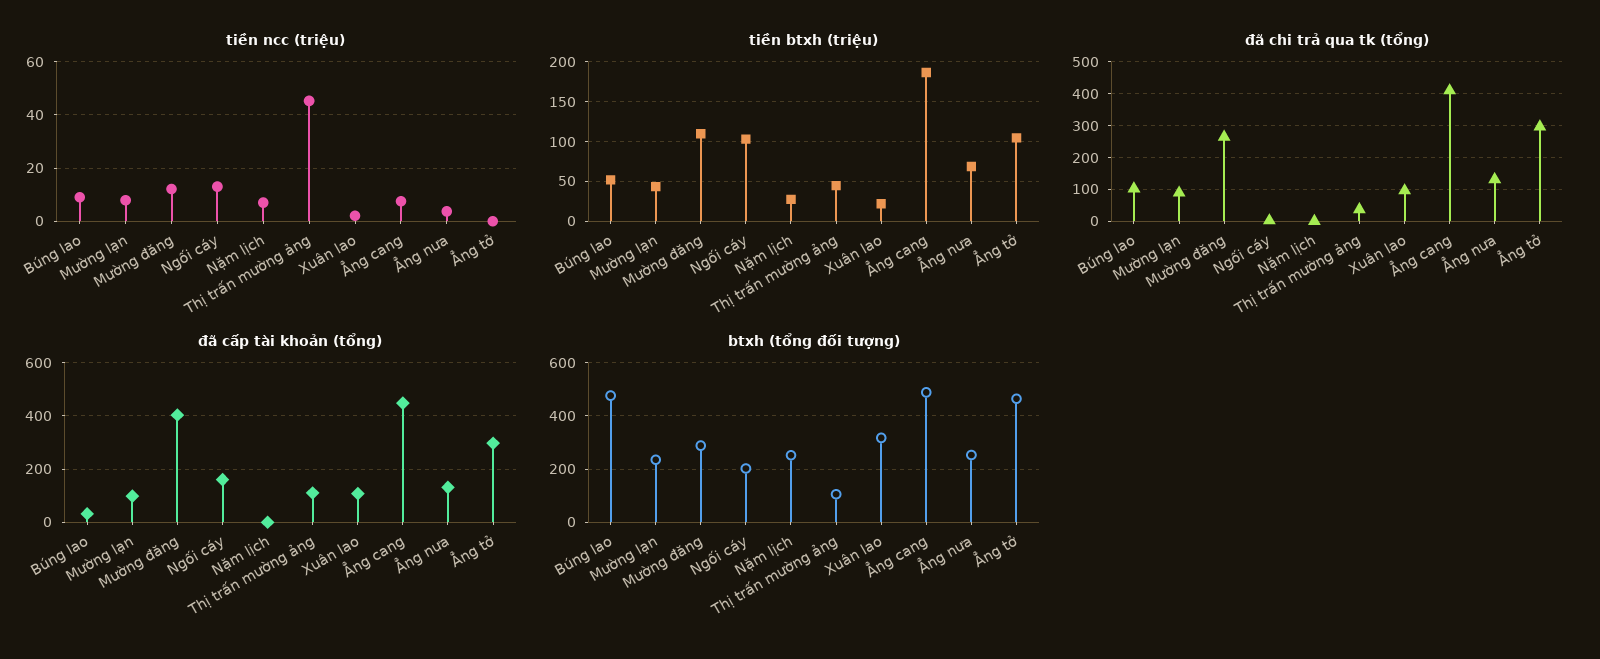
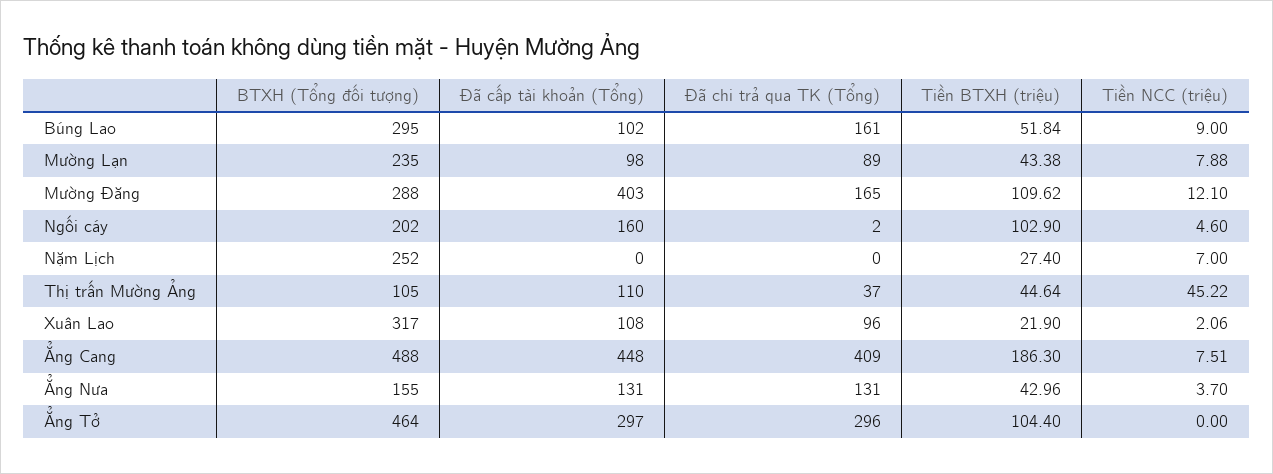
  {
    "tiền ncc (triệu)": {
      "Búng lao": 9,
      "Mường lạn": 7.88,
      "Mường đăng": 12.1,
-     "Ngối cáy": 12.5,
+     "Ngối cáy": 4.6,
      "Nặm lịch": 7,
      "Thị trấn mường ảng": 45.22,
      "Xuân lao": 2.06,
      "Ẳng cang": 7.51,
      "Ẳng nưa": 3.7,
      "Ẳng tở": 0
    },
    "tiền btxh (triệu)": {
      "Búng lao": 51.84,
      "Mường lạn": 43.38,
      "Mường đăng": 109.62,
      "Ngối cáy": 102.9,
      "Nặm lịch": 27.4,
      "Thị trấn mường ảng": 44.64,
      "Xuân lao": 21.9,
      "Ẳng cang": 186.3,
-     "Ẳng nưa": 70,
+     "Ẳng nưa": 42.96,
      "Ẳng tở": 104.4
    },
    "đã chi trả qua tk (tổng)": {
-     "Búng lao": 100,
+     "Búng lao": 161,
      "Mường lạn": 89,
-     "Mường đăng": 260,
+     "Mường đăng": 165,
      "Ngối cáy": 2,
      "Nặm lịch": 0,
      "Thị trấn mường ảng": 37,
      "Xuân lao": 96,
      "Ẳng cang": 409,
      "Ẳng nưa": 131,
      "Ẳng tở": 296
    },
    "đã cấp tài khoản (tổng)": {
-     "Búng lao": 25,
+     "Búng lao": 102,
      "Mường lạn": 98,
      "Mường đăng": 403,
      "Ngối cáy": 160,
      "Nặm lịch": 0,
      "Thị trấn mường ảng": 110,
      "Xuân lao": 108,
      "Ẳng cang": 448,
      "Ẳng nưa": 131,
      "Ẳng tở": 297
    },
    "btxh (tổng đối tượng)": {
-     "Búng lao": 475,
+     "Búng lao": 295,
      "Mường lạn": 235,
      "Mường đăng": 288,
      "Ngối cáy": 202,
      "Nặm lịch": 252,
      "Thị trấn mường ảng": 105,
      "Xuân lao": 317,
      "Ẳng cang": 488,
-     "Ẳng nưa": 250,
+     "Ẳng nưa": 155,
      "Ẳng tở": 464
    }
  }

